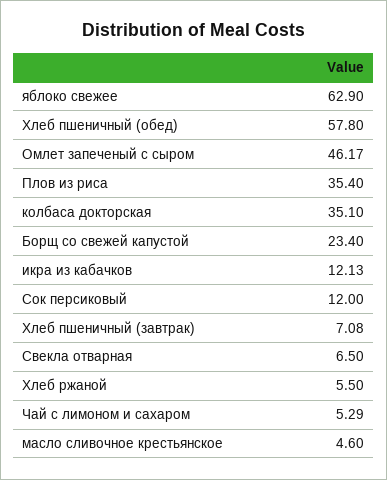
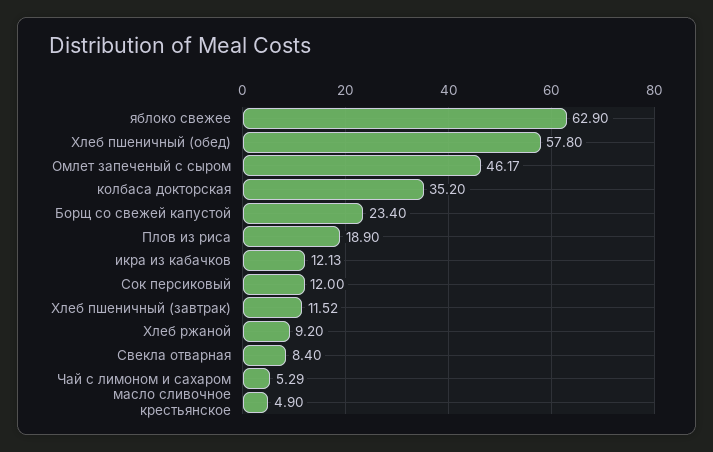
  {
    "яблоко свежее": 62.9,
    "Хлеб пшеничный (обед)": 57.8,
    "Омлет запеченый с сыром": 46.17,
-   "Плов из риса": 35.4,
+   "Плов из риса": 18.9,
-   "колбаса докторская": 35.1,
+   "колбаса докторская": 35.2,
    "Борщ со свежей капустой": 23.4,
    "икра из кабачков": 12.13,
    "Сок персиковый": 12,
-   "Хлеб пшеничный (завтрак)": 7.08,
+   "Хлеб пшеничный (завтрак)": 11.52,
-   "Свекла отварная": 6.5,
+   "Свекла отварная": 8.4,
-   "Хлеб ржаной": 5.5,
+   "Хлеб ржаной": 9.2,
    "Чай с лимоном и сахаром": 5.29,
-   "масло сливочное крестьянское": 4.6
+   "масло сливочное крестьянское": 4.9
  }

